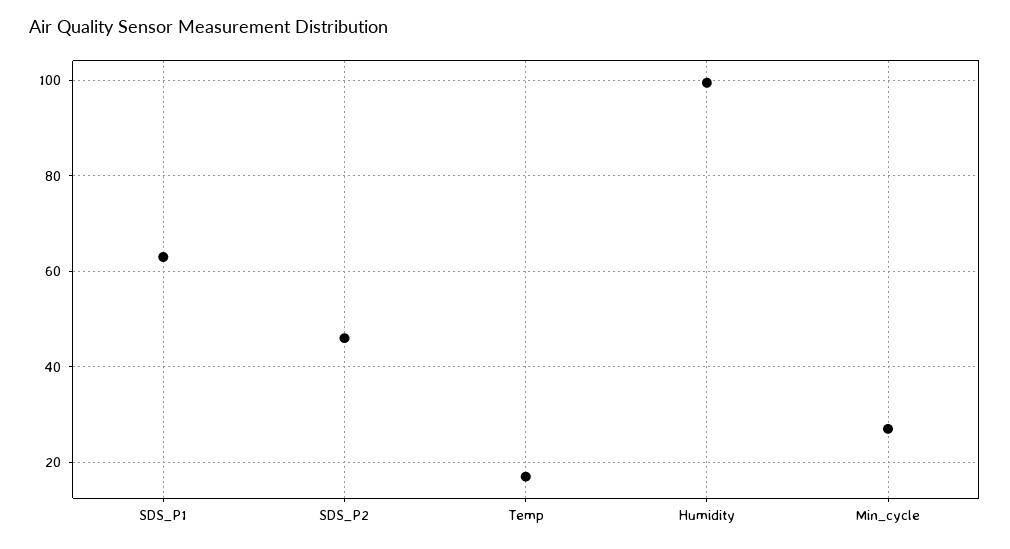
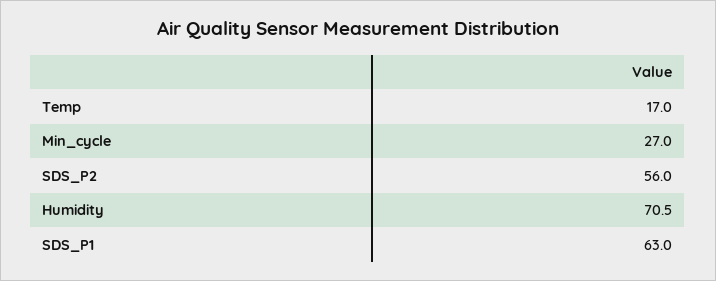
  {
    "SDS_P1": 63,
-   "SDS_P2": 46,
+   "SDS_P2": 56,
    "Temp": 17,
-   "Humidity": 100,
+   "Humidity": 70.5,
    "Min_cycle": 27
  }

